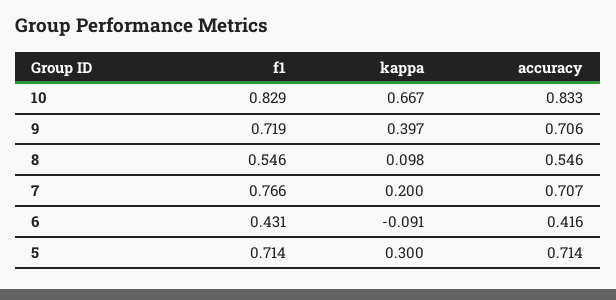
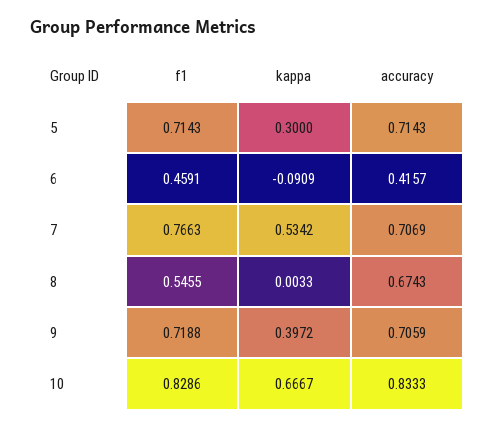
  {
    "f1": {
      "10": 0.8286,
      "9": 0.7188,
      "8": 0.5455,
      "7": 0.7663,
-     "6": 0.431,
+     "6": 0.4591,
      "5": 0.7143
    },
    "kappa": {
      "10": 0.6667,
      "9": 0.3972,
-     "8": 0.098,
+     "8": 0.0033,
-     "7": 0.2,
+     "7": 0.5342,
      "6": -0.0909,
      "5": 0.3
    },
    "accuracy": {
      "10": 0.8333,
      "9": 0.7059,
-     "8": 0.546,
+     "8": 0.6743,
      "7": 0.7069,
      "6": 0.4157,
      "5": 0.7143
    }
  }

